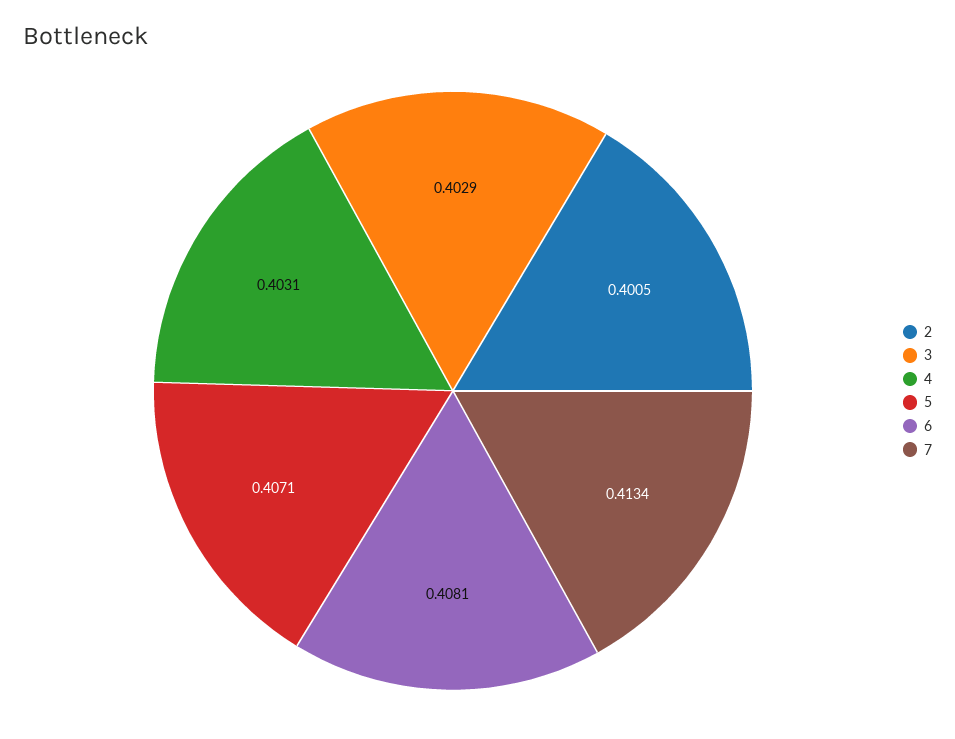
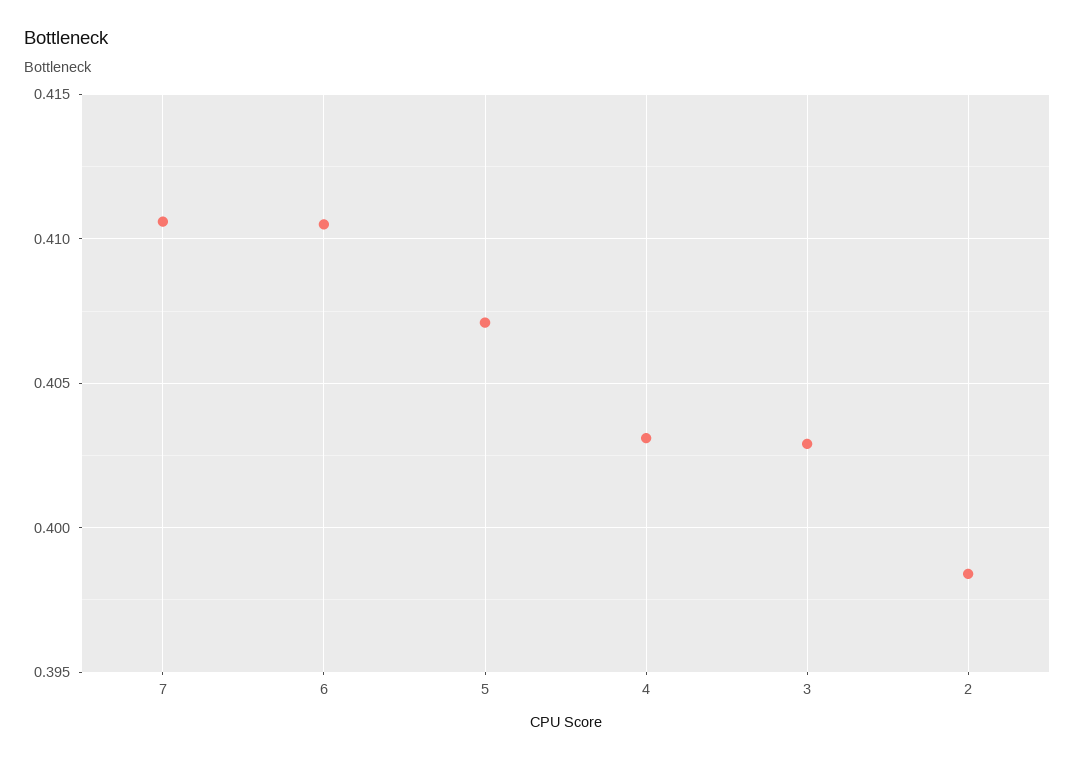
  {
-   "2": 0.4005,
+   "2": 0.3985,
    "3": 0.4029,
    "4": 0.4031,
    "5": 0.4071,
-   "6": 0.4081,
+   "6": 0.4105,
-   "7": 0.4134
+   "7": 0.4105
  }

